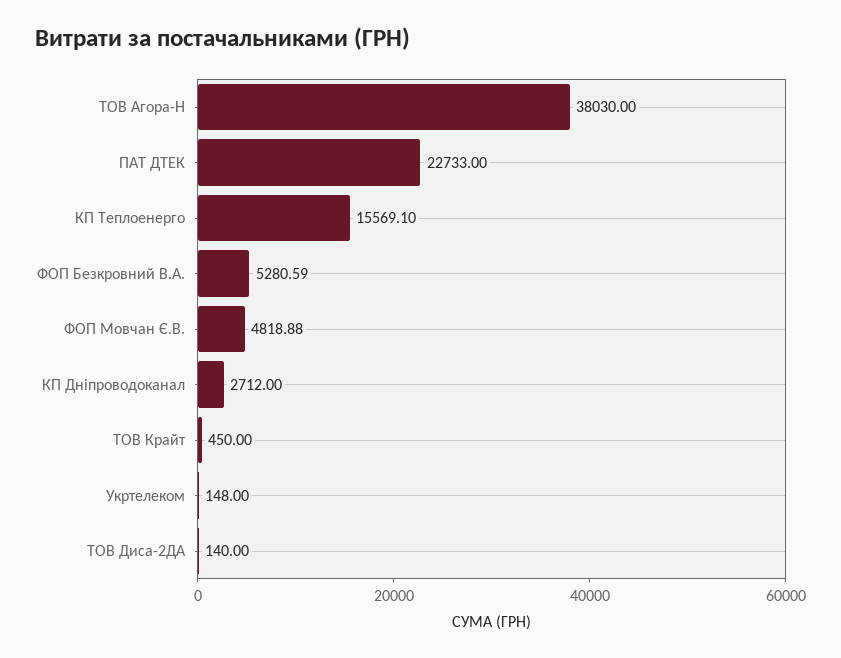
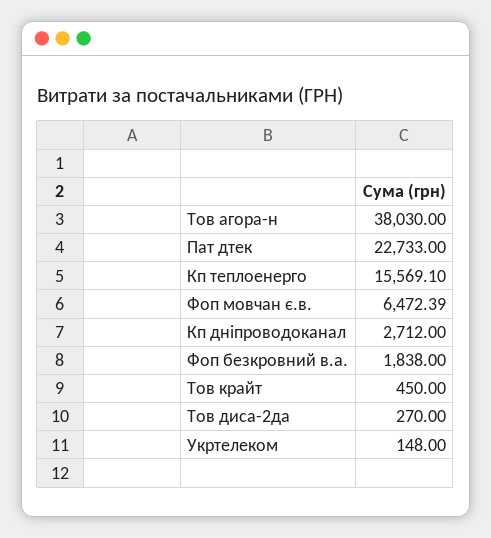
  {
    "ТОВ Агора-Н": 38030,
    "ПАТ ДТЕК": 22733,
    "КП Теплоенерго": 15569.1,
-   "ФОП Безкровний В.А.": 5280.59,
+   "ФОП Безкровний В.А.": 1838,
-   "ФОП Мовчан Є.В.": 4818.88,
+   "ФОП Мовчан Є.В.": 6472.39,
    "КП Дніпроводоканал": 2712,
    "ТОВ Крайт": 450,
    "Укртелеком": 148,
-   "ТОВ Диса-2ДА": 140
+   "ТОВ Диса-2ДА": 270
  }

